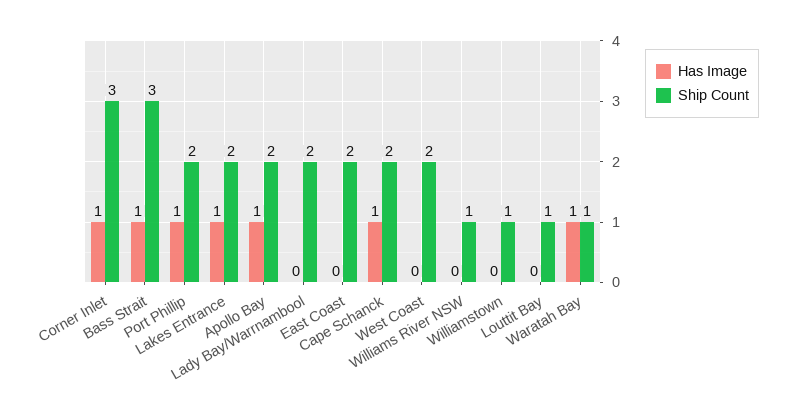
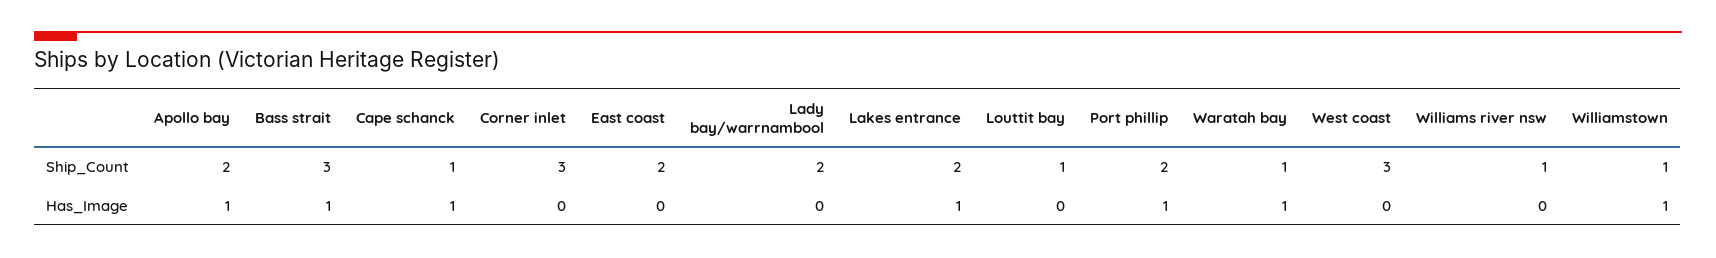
  {
    "Has Image": {
-     "Corner Inlet": 1,
+     "Corner Inlet": 0,
      "Bass Strait": 1,
      "Port Phillip": 1,
      "Lakes Entrance": 1,
      "Apollo Bay": 1,
      "Lady Bay/Warrnambool": 0,
      "East Coast": 0,
      "Cape Schanck": 1,
      "West Coast": 0,
      "Williams River NSW": 0,
-     "Williamstown": 0,
+     "Williamstown": 1,
      "Louttit Bay": 0,
      "Waratah Bay": 1
    },
    "Ship Count": {
      "Corner Inlet": 3,
      "Bass Strait": 3,
      "Port Phillip": 2,
      "Lakes Entrance": 2,
      "Apollo Bay": 2,
      "Lady Bay/Warrnambool": 2,
      "East Coast": 2,
-     "Cape Schanck": 2,
+     "Cape Schanck": 1,
-     "West Coast": 2,
+     "West Coast": 3,
      "Williams River NSW": 1,
      "Williamstown": 1,
      "Louttit Bay": 1,
      "Waratah Bay": 1
    }
  }

